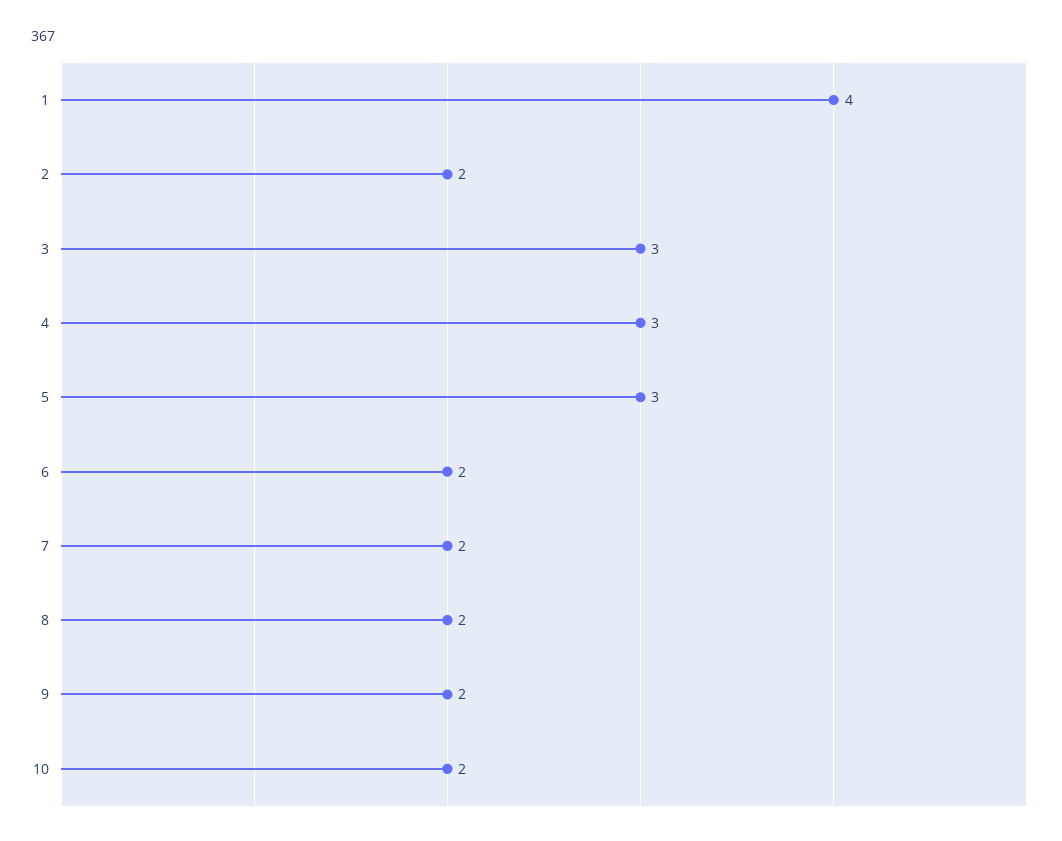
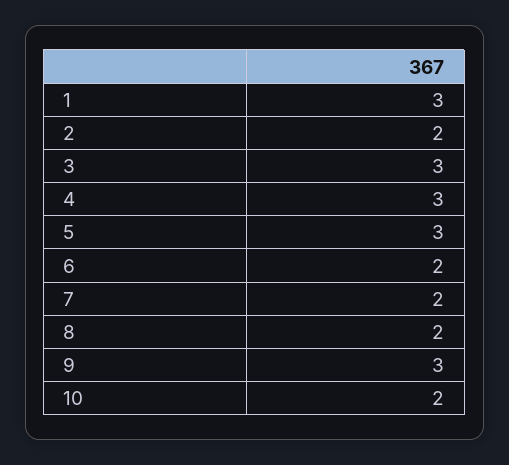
  {
-   "1": 4,
+   "1": 3,
    "2": 2,
    "3": 3,
    "4": 3,
    "5": 3,
    "6": 2,
    "7": 2,
    "8": 2,
-   "9": 2,
+   "9": 3,
    "10": 2
  }

